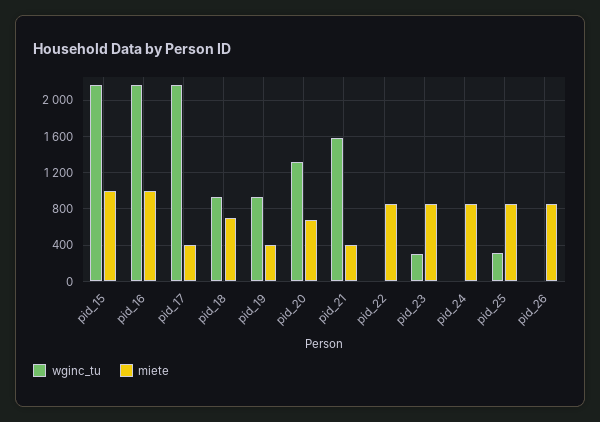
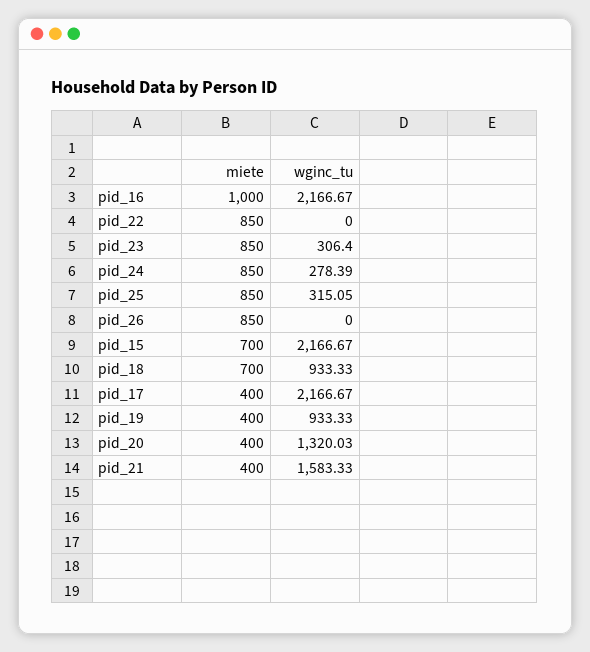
  {
    "wginc_tu": {
      "pid_15": 2166.67,
      "pid_16": 2166.67,
      "pid_17": 2166.67,
      "pid_18": 933.33,
      "pid_19": 933.33,
      "pid_20": 1320.03,
      "pid_21": 1583.33,
      "pid_22": 0,
      "pid_23": 306.4,
-     "pid_24": 0,
+     "pid_24": 278.39,
      "pid_25": 315.05,
      "pid_26": 0
    },
    "miete": {
-     "pid_15": 1000,
+     "pid_15": 700,
      "pid_16": 1000,
      "pid_17": 400,
      "pid_18": 700,
      "pid_19": 400,
-     "pid_20": 700,
+     "pid_20": 400,
      "pid_21": 400,
      "pid_22": 850,
      "pid_23": 850,
      "pid_24": 850,
      "pid_25": 850,
      "pid_26": 850
    }
  }

